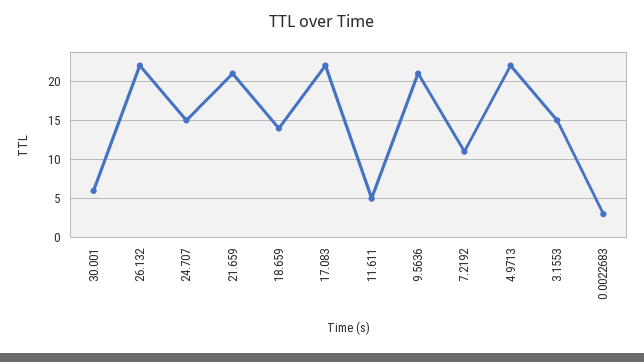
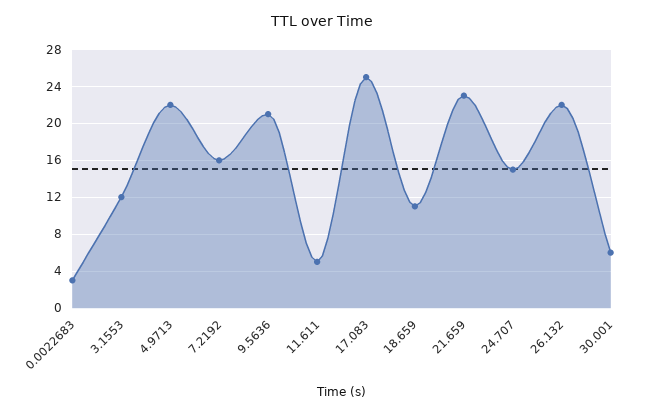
  {
    "30.001": 6,
    "26.132": 22,
    "24.707": 15,
-   "21.659": 21,
+   "21.659": 23,
-   "18.659": 14,
+   "18.659": 11,
-   "17.083": 22,
+   "17.083": 25,
    "11.611": 5,
    "9.5636": 21,
-   "7.2192": 11,
+   "7.2192": 16,
    "4.9713": 22,
-   "3.1553": 15,
+   "3.1553": 12,
    "0.0022683": 3
  }

